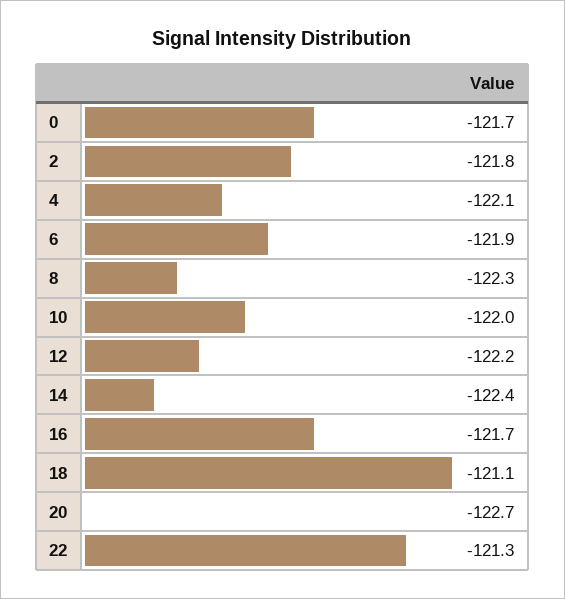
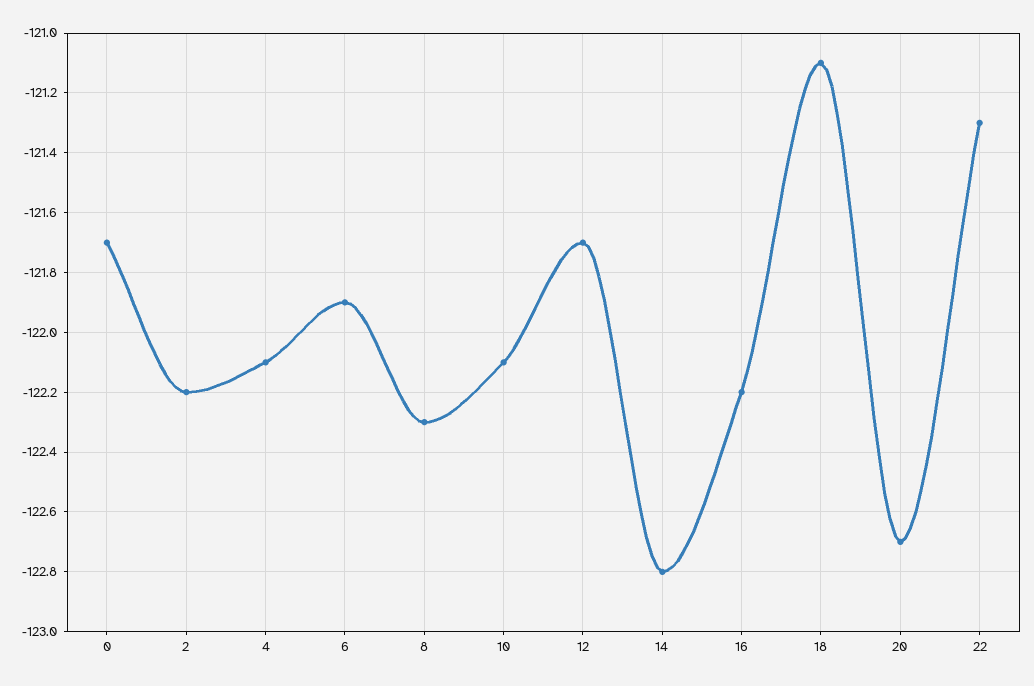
  {
    "0": -121.7,
-   "2": -121.8,
+   "2": -122.2,
    "4": -122.1,
    "6": -121.9,
    "8": -122.3,
-   "10": -122,
+   "10": -122.1,
-   "12": -122.2,
+   "12": -121.7,
-   "14": -122.4,
+   "14": -122.8,
-   "16": -121.7,
+   "16": -122.2,
    "18": -121.1,
    "20": -122.7,
    "22": -121.3
  }

